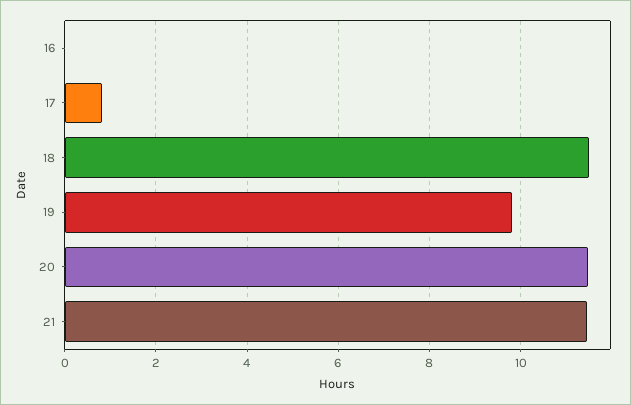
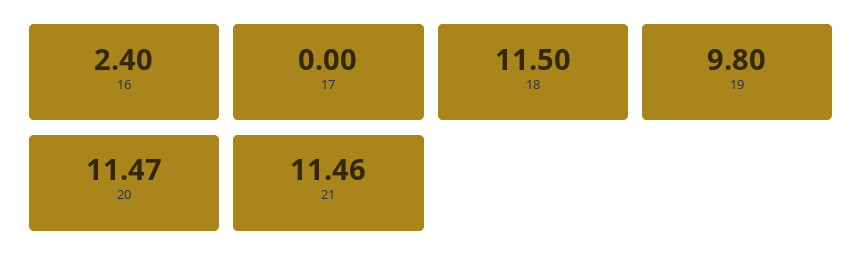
  {
-   "16": 0,
+   "16": 2.4,
-   "17": 0.8,
+   "17": 0,
    "18": 11.5,
    "19": 9.8,
    "20": 11.47,
    "21": 11.46
  }

